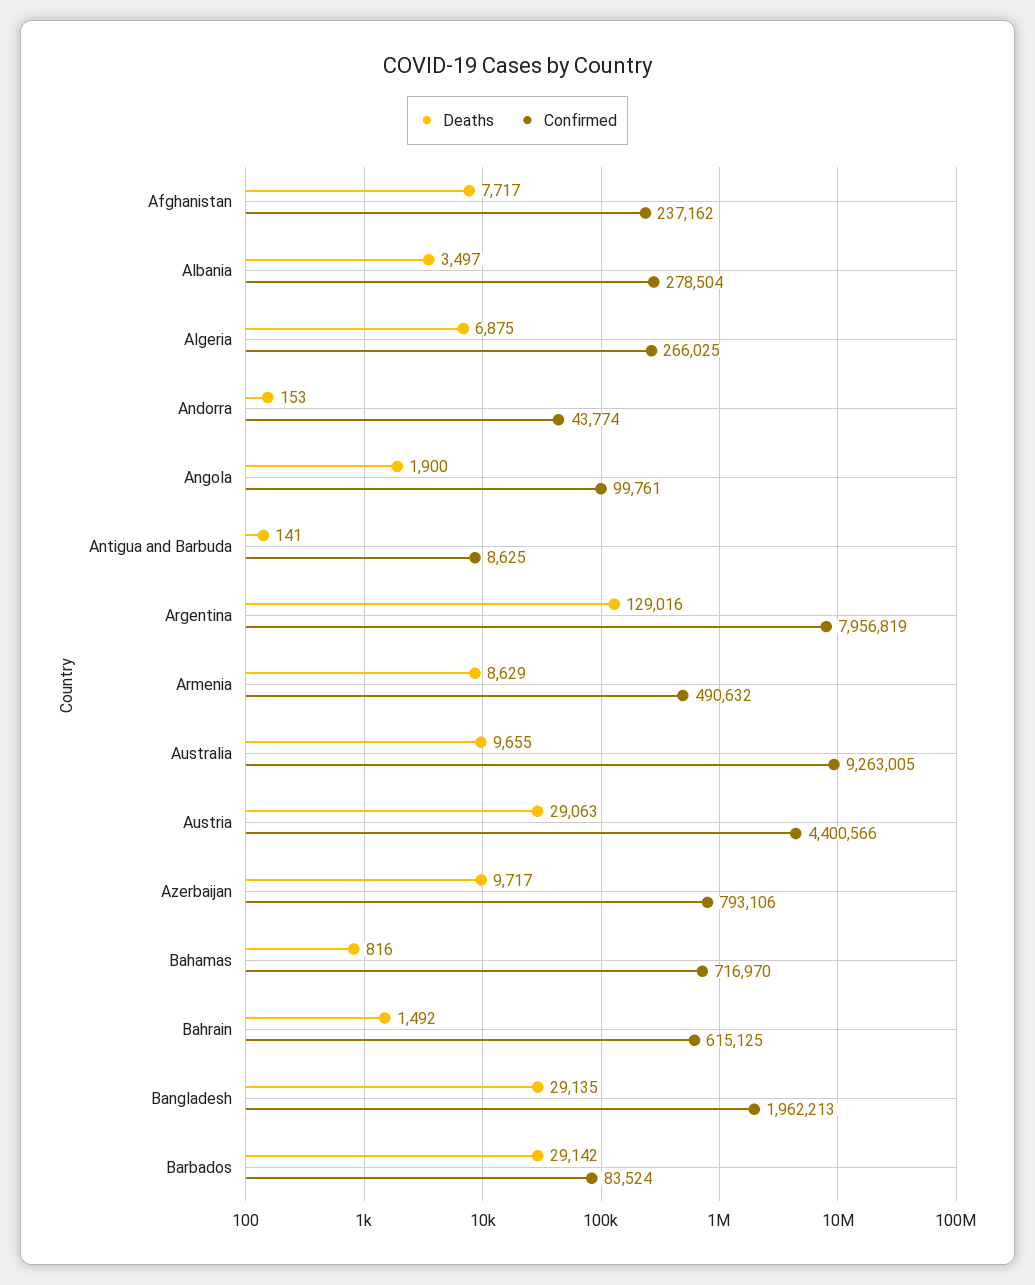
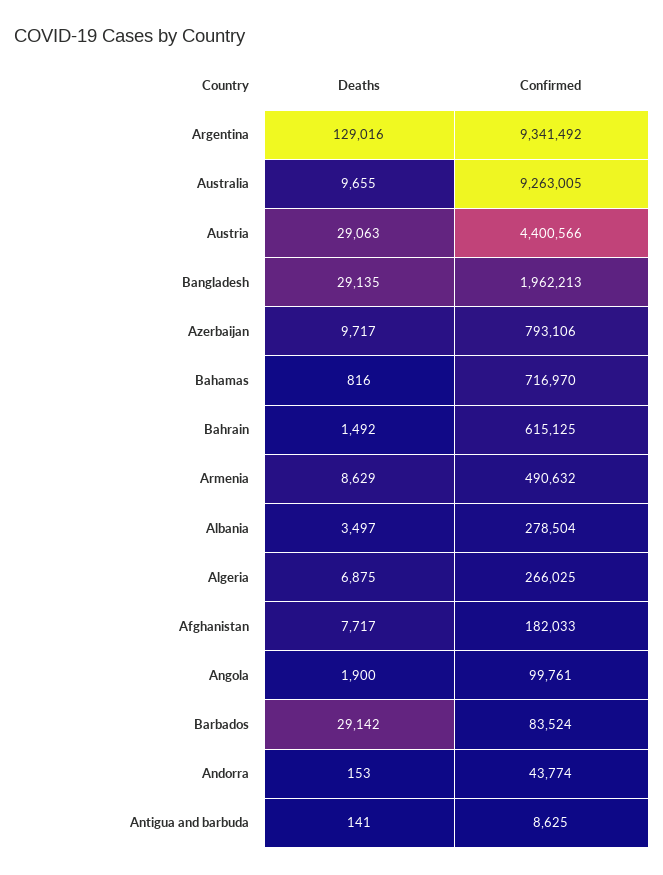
  {
    "Deaths": {
      "Afghanistan": 7717,
      "Albania": 3497,
      "Algeria": 6875,
      "Andorra": 153,
      "Angola": 1900,
      "Antigua and Barbuda": 141,
      "Argentina": 129016,
      "Armenia": 8629,
      "Australia": 9655,
      "Austria": 29063,
      "Azerbaijan": 9717,
      "Bahamas": 816,
      "Bahrain": 1492,
      "Bangladesh": 29135,
      "Barbados": 29142
    },
    "Confirmed": {
-     "Afghanistan": 237162,
+     "Afghanistan": 182033,
      "Albania": 278504,
      "Algeria": 266025,
      "Andorra": 43774,
      "Angola": 99761,
      "Antigua and Barbuda": 8625,
-     "Argentina": 7956819,
+     "Argentina": 9341492,
      "Armenia": 490632,
      "Australia": 9263005,
      "Austria": 4400566,
      "Azerbaijan": 793106,
      "Bahamas": 716970,
      "Bahrain": 615125,
      "Bangladesh": 1962213,
      "Barbados": 83524
    }
  }

